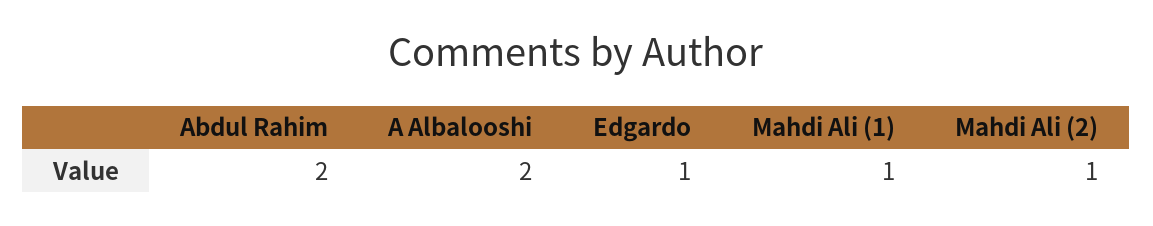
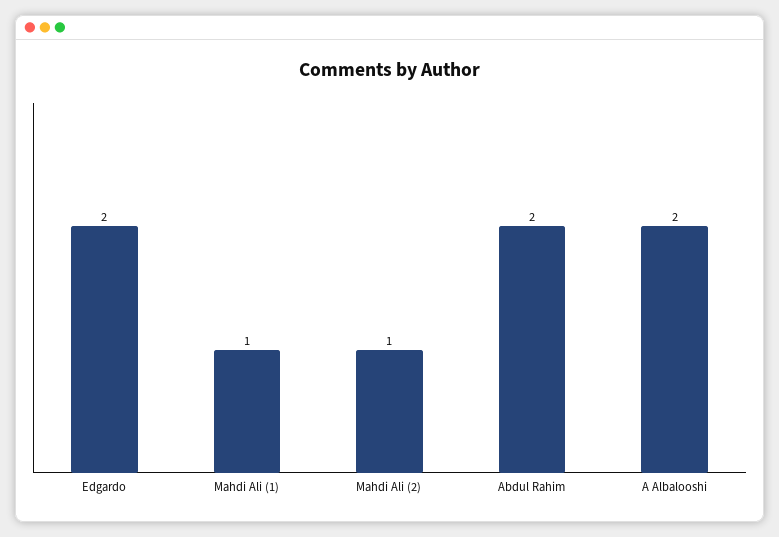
  {
    "Abdul Rahim": 2,
    "A Albalooshi": 2,
-   "Edgardo": 1,
+   "Edgardo": 2,
    "Mahdi Ali (1)": 1,
    "Mahdi Ali (2)": 1
  }

